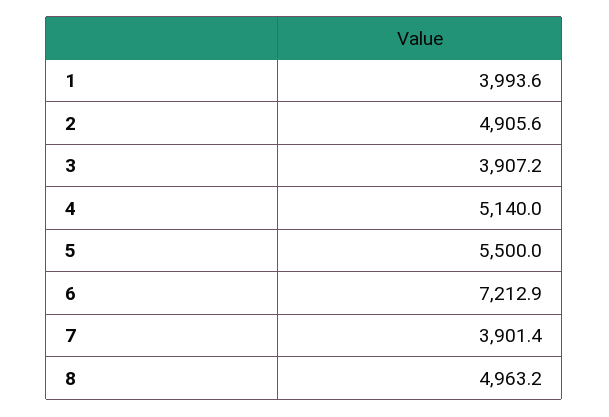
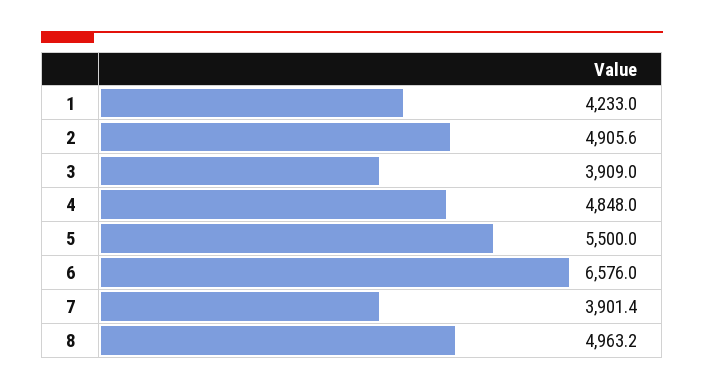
  {
-   "1": 3993.6,
+   "1": 4233,
    "2": 4905.6,
-   "3": 3907.2,
+   "3": 3909,
-   "4": 5140,
+   "4": 4848,
    "5": 5500,
-   "6": 7212.9,
+   "6": 6576,
    "7": 3901.4,
    "8": 4963.2
  }

